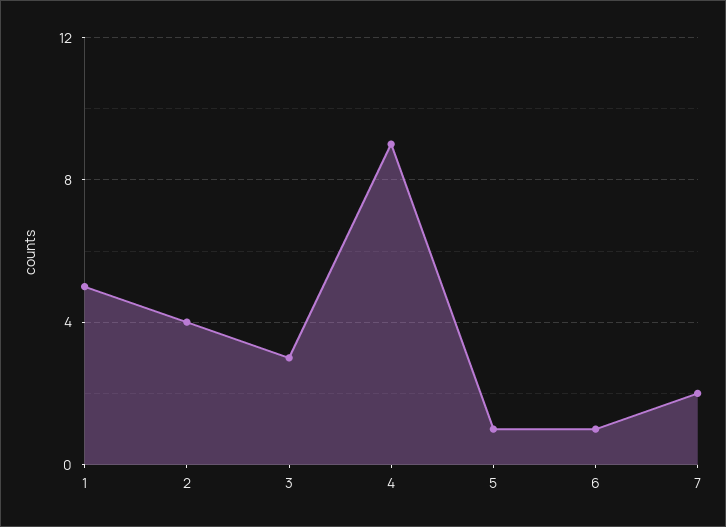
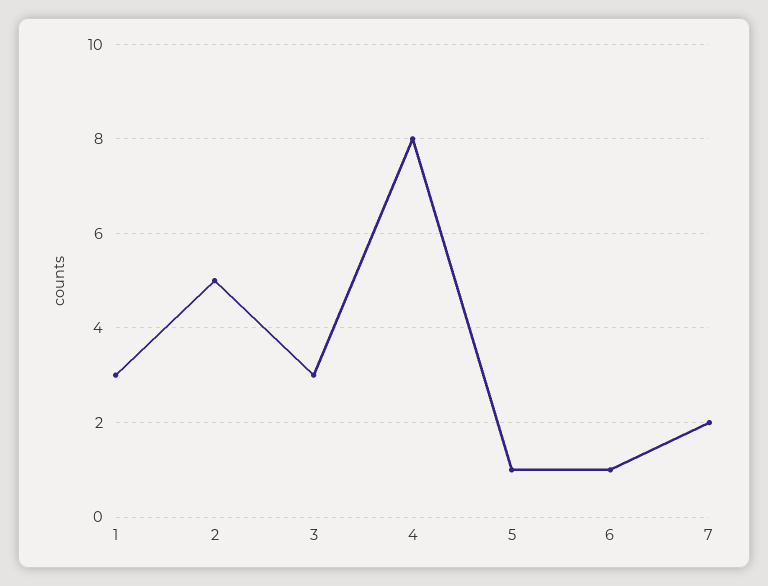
  {
-   "1": 5,
+   "1": 3,
-   "2": 4,
+   "2": 5,
    "3": 3,
-   "4": 9,
+   "4": 8,
    "5": 1,
    "6": 1,
    "7": 2
  }

